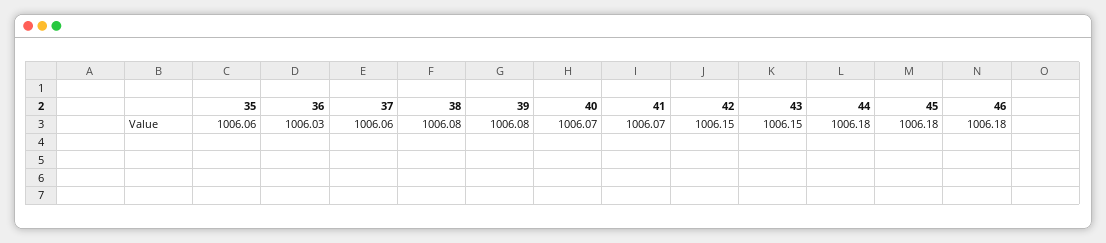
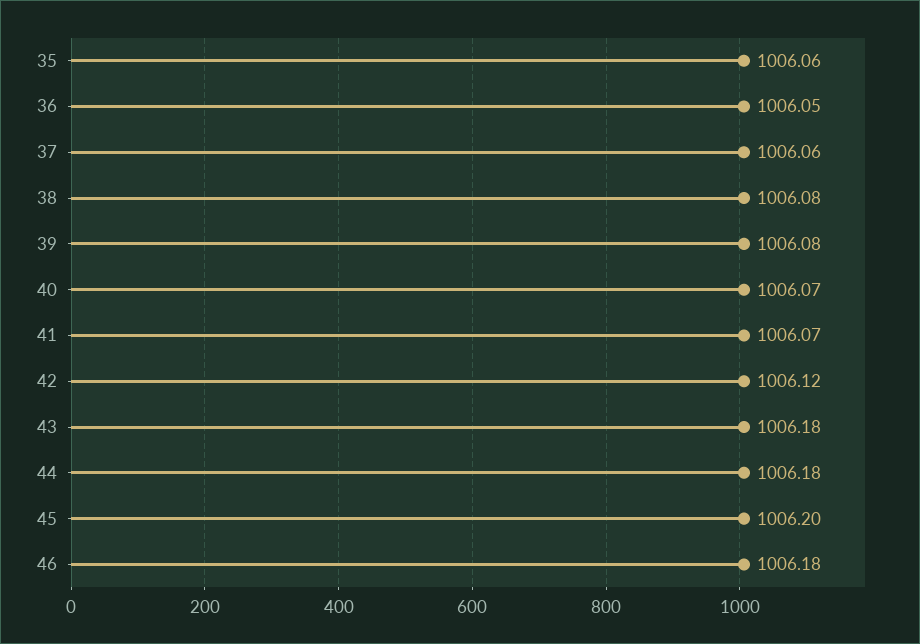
  {
    "35": 1006.06,
-   "36": 1006.03,
+   "36": 1006.05,
    "37": 1006.06,
    "38": 1006.08,
    "39": 1006.08,
    "40": 1006.07,
    "41": 1006.07,
-   "42": 1006.15,
+   "42": 1006.12,
-   "43": 1006.15,
+   "43": 1006.18,
    "44": 1006.18,
-   "45": 1006.18,
+   "45": 1006.2,
    "46": 1006.18
  }

